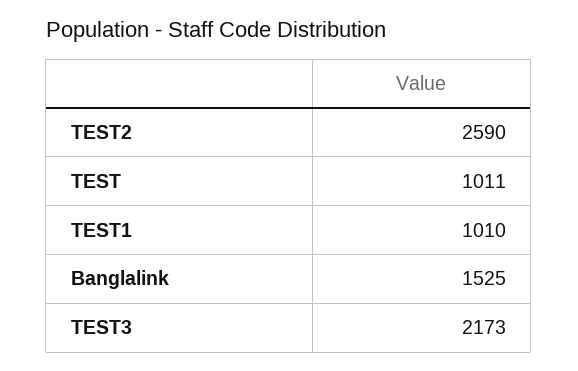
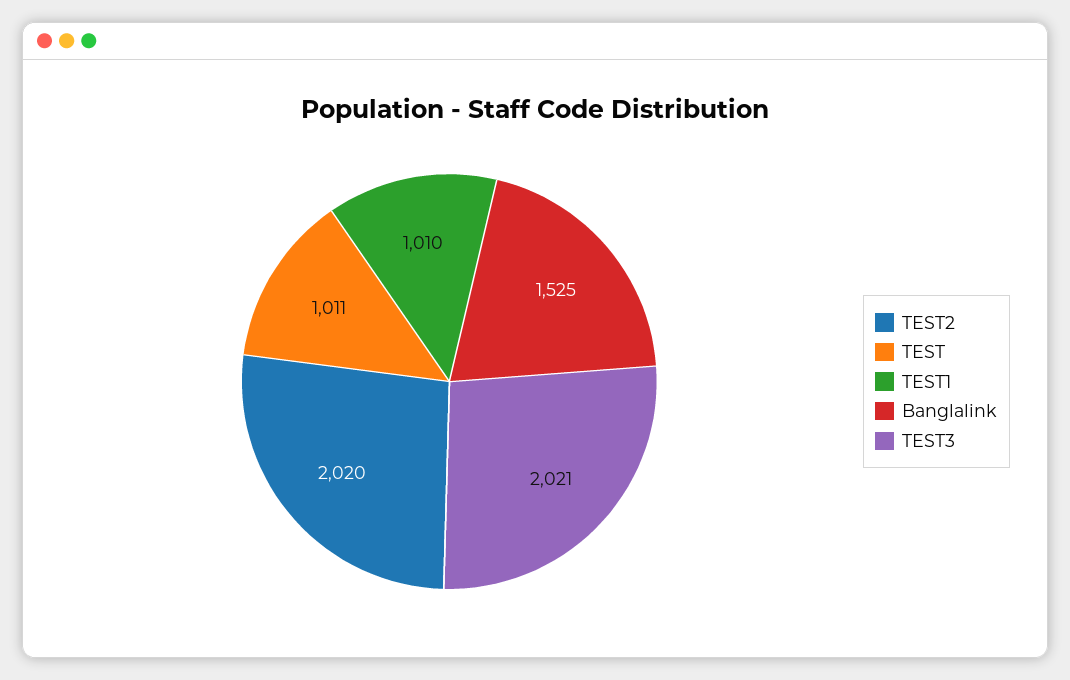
  {
-   "TEST2": 2590,
+   "TEST2": 2020,
    "TEST": 1011,
    "TEST1": 1010,
    "Banglalink": 1525,
-   "TEST3": 2173
+   "TEST3": 2021
  }

